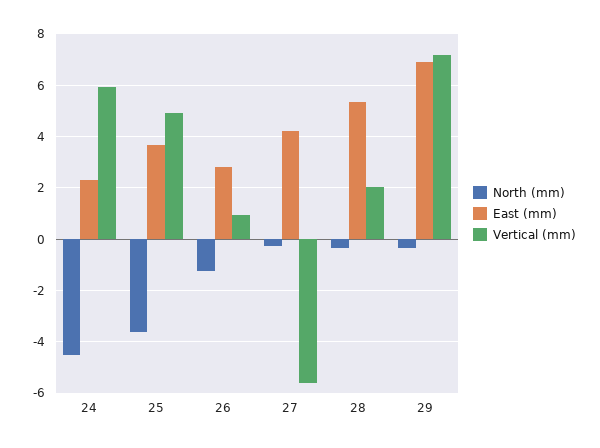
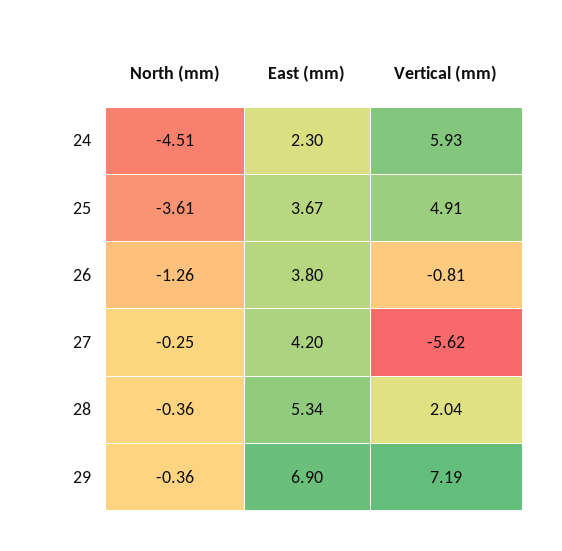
  {
    "North (mm)": {
      "24": -4.51,
      "25": -3.61,
      "26": -1.26,
      "27": -0.25,
      "28": -0.36,
      "29": -0.36
    },
    "East (mm)": {
      "24": 2.3,
      "25": 3.67,
-     "26": 2.75,
+     "26": 3.8,
      "27": 4.2,
      "28": 5.34,
      "29": 6.9
    },
    "Vertical (mm)": {
      "24": 5.93,
      "25": 4.91,
-     "26": 1,
+     "26": -0.81,
      "27": -5.62,
      "28": 2.04,
      "29": 7.19
    }
  }

